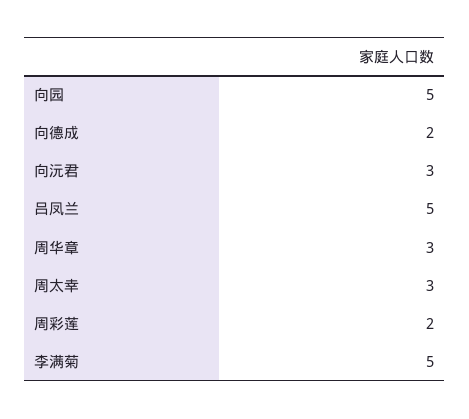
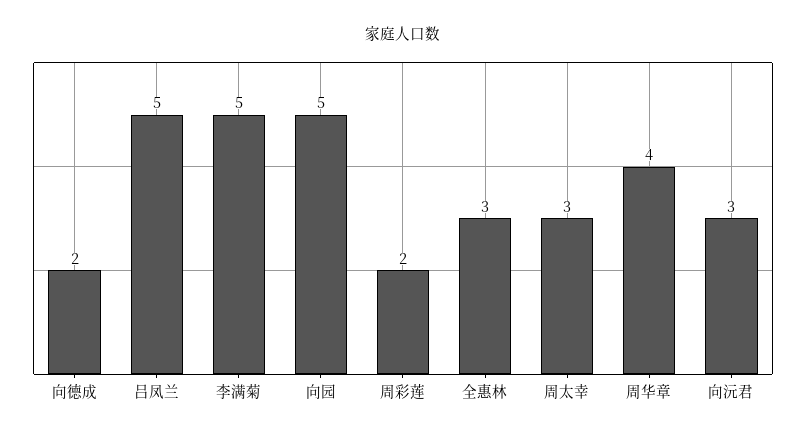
  {
    "向园": 5,
    "向德成": 2,
    "向沅君": 3,
    "吕凤兰": 5,
-   "周华章": 3,
+   "周华章": 4,
    "周太幸": 3,
    "周彩莲": 2,
-   "李满菊": 5
+   "李满菊": 5,
+   "全惠林": 3
  }

